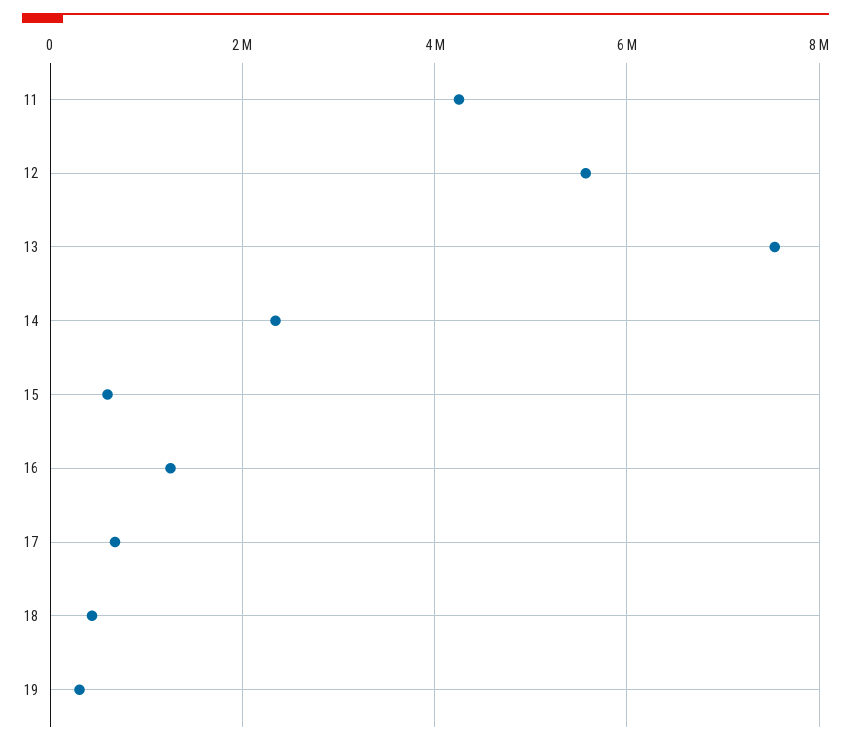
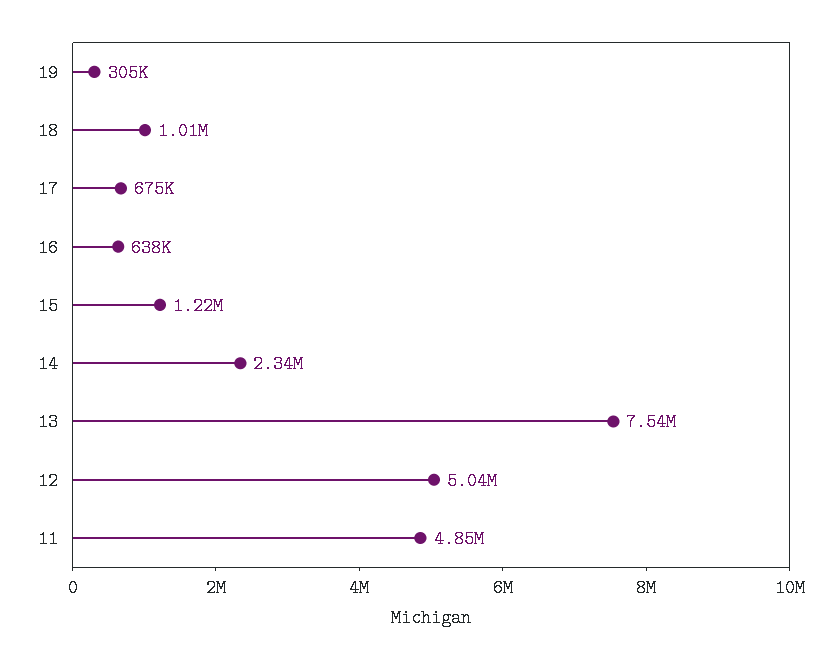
  {
-   "11": 4200000,
+   "11": 4850000,
-   "12": 5600000,
+   "12": 5040000,
    "13": 7540000,
    "14": 2340000,
-   "15": 600000,
+   "15": 1220000,
-   "16": 1200000,
+   "16": 638000,
    "17": 675000,
-   "18": 400000,
+   "18": 1010000,
    "19": 305000
  }

